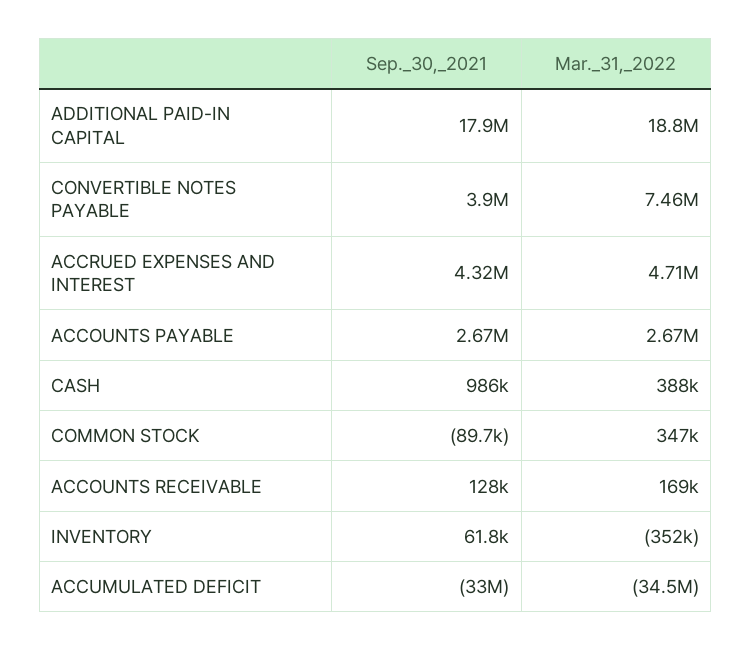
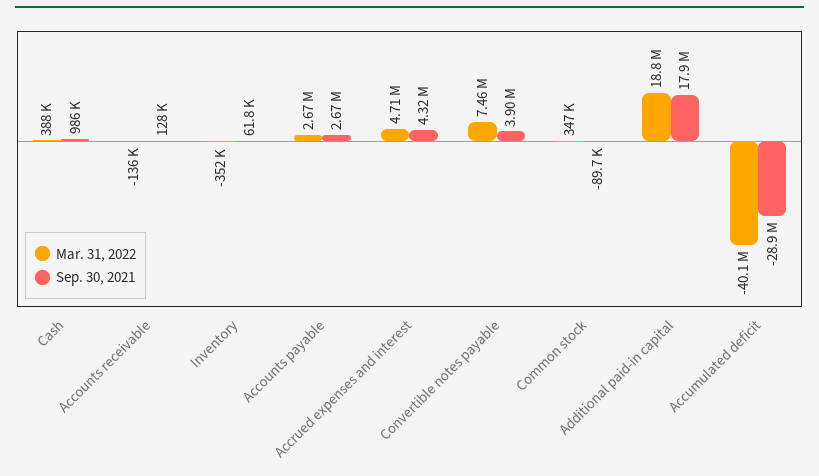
  {
    "Sep._30,_2021": {
      "ADDITIONAL PAID-IN CAPITAL": 17900000,
      "CONVERTIBLE NOTES PAYABLE": 3900000,
      "ACCRUED EXPENSES AND INTEREST": 4320000,
      "ACCOUNTS PAYABLE": 2670000,
      "CASH": 986000,
      "COMMON STOCK": -89700,
      "ACCOUNTS RECEIVABLE": 128000,
      "INVENTORY": 61800,
-     "ACCUMULATED DEFICIT": -33000000
+     "ACCUMULATED DEFICIT": -28900000
    },
    "Mar._31,_2022": {
      "ADDITIONAL PAID-IN CAPITAL": 18800000,
      "CONVERTIBLE NOTES PAYABLE": 7460000,
      "ACCRUED EXPENSES AND INTEREST": 4710000,
      "ACCOUNTS PAYABLE": 2670000,
      "CASH": 388000,
      "COMMON STOCK": 347000,
-     "ACCOUNTS RECEIVABLE": 169000,
+     "ACCOUNTS RECEIVABLE": -136000,
      "INVENTORY": -352000,
-     "ACCUMULATED DEFICIT": -34500000
+     "ACCUMULATED DEFICIT": -40100000
    }
  }

